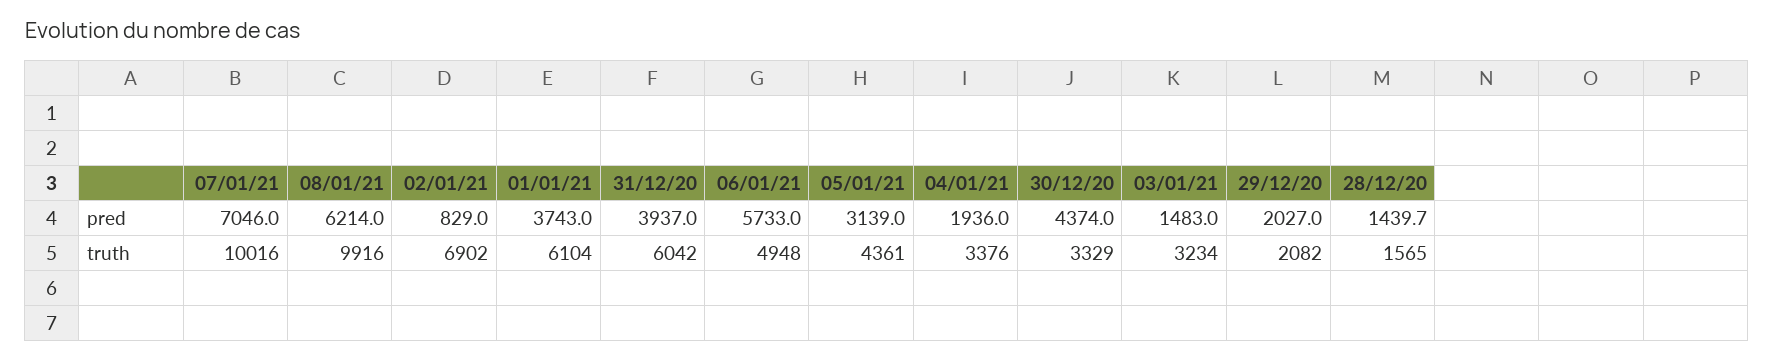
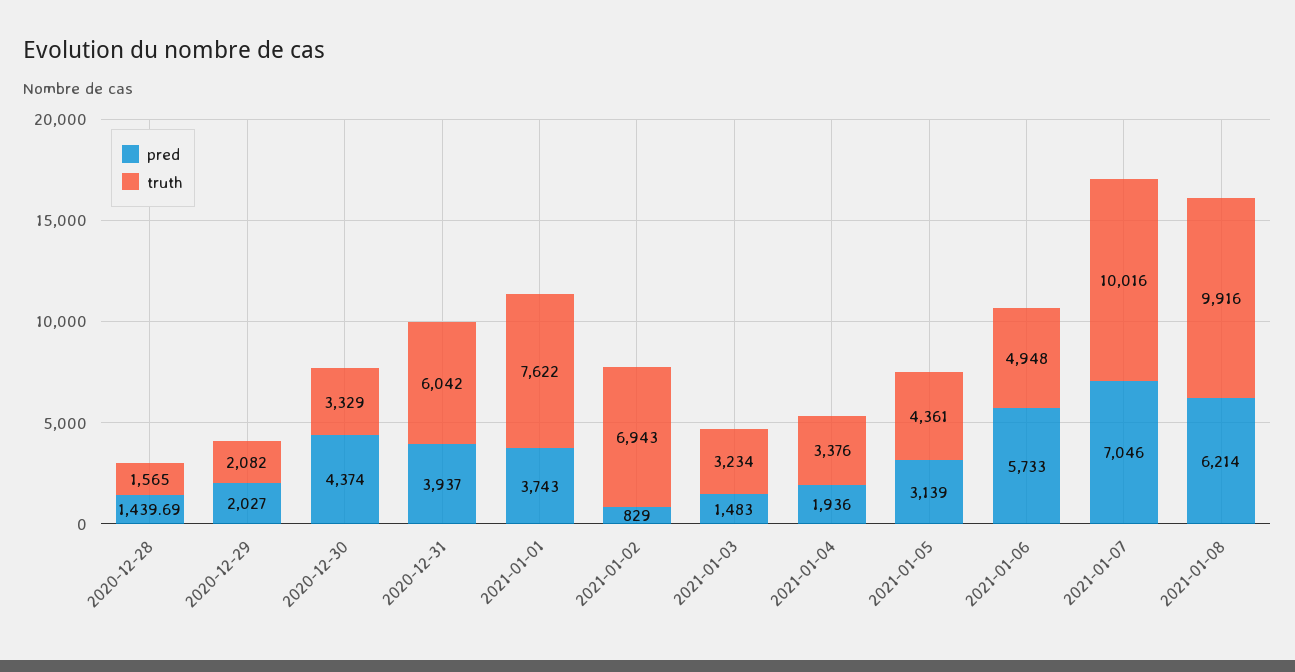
  {
    "pred": {
      "07/01/21": 7046,
      "08/01/21": 6214,
      "02/01/21": 829,
      "01/01/21": 3743,
      "31/12/20": 3937,
      "06/01/21": 5733,
      "05/01/21": 3139,
      "04/01/21": 1936,
      "30/12/20": 4374,
      "03/01/21": 1483,
      "29/12/20": 2027,
      "28/12/20": 1439.69
    },
    "truth": {
      "07/01/21": 10016,
      "08/01/21": 9916,
-     "02/01/21": 6902,
+     "02/01/21": 6943,
-     "01/01/21": 6104,
+     "01/01/21": 7622,
      "31/12/20": 6042,
      "06/01/21": 4948,
      "05/01/21": 4361,
      "04/01/21": 3376,
      "30/12/20": 3329,
      "03/01/21": 3234,
      "29/12/20": 2082,
      "28/12/20": 1565
    }
  }

